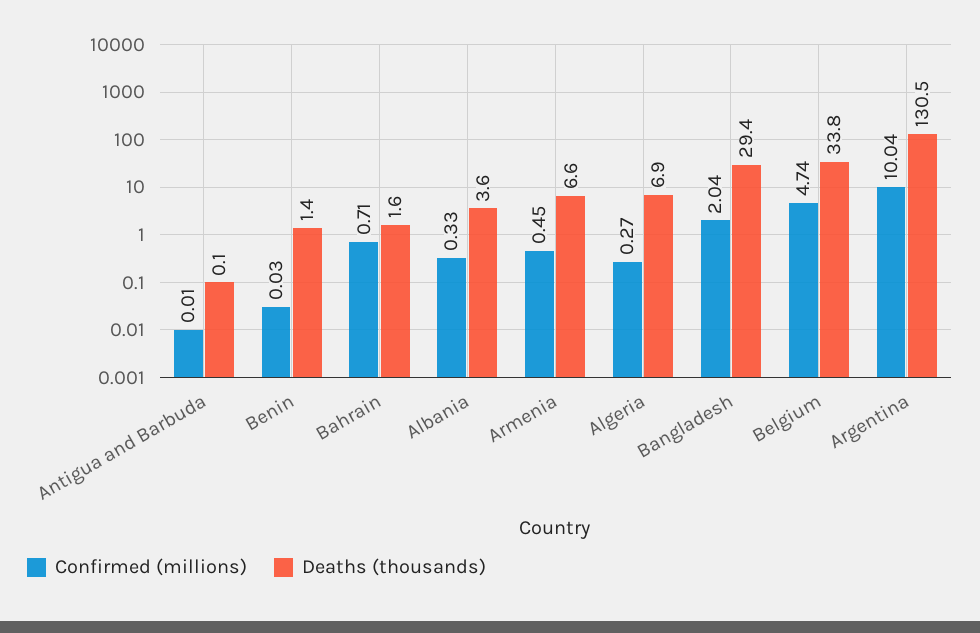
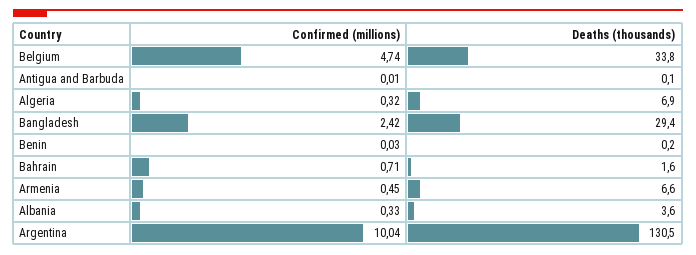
  {
    "Confirmed (millions)": {
      "Antigua and Barbuda": 0.01,
      "Benin": 0.03,
      "Bahrain": 0.71,
      "Albania": 0.33,
      "Armenia": 0.45,
-     "Algeria": 0.27,
+     "Algeria": 0.32,
-     "Bangladesh": 2.04,
+     "Bangladesh": 2.42,
      "Belgium": 4.74,
      "Argentina": 10.04
    },
    "Deaths (thousands)": {
      "Antigua and Barbuda": 0.1,
-     "Benin": 1.4,
+     "Benin": 0.2,
      "Bahrain": 1.6,
      "Albania": 3.6,
      "Armenia": 6.6,
      "Algeria": 6.9,
      "Bangladesh": 29.4,
      "Belgium": 33.8,
      "Argentina": 130.5
    }
  }

